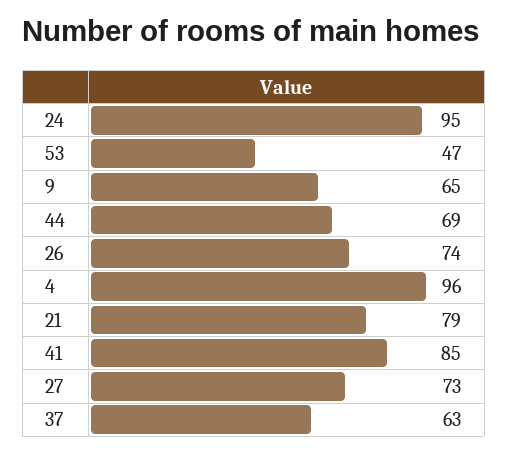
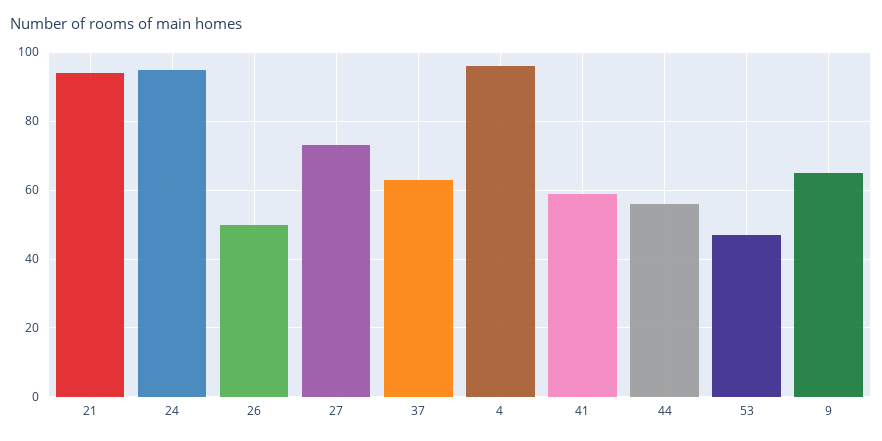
  {
    "24": 95,
    "53": 47,
    "9": 65,
-   "44": 69,
+   "44": 55,
-   "26": 74,
+   "26": 50,
    "4": 96,
-   "21": 79,
+   "21": 95,
-   "41": 85,
+   "41": 60,
    "27": 73,
    "37": 63
  }

